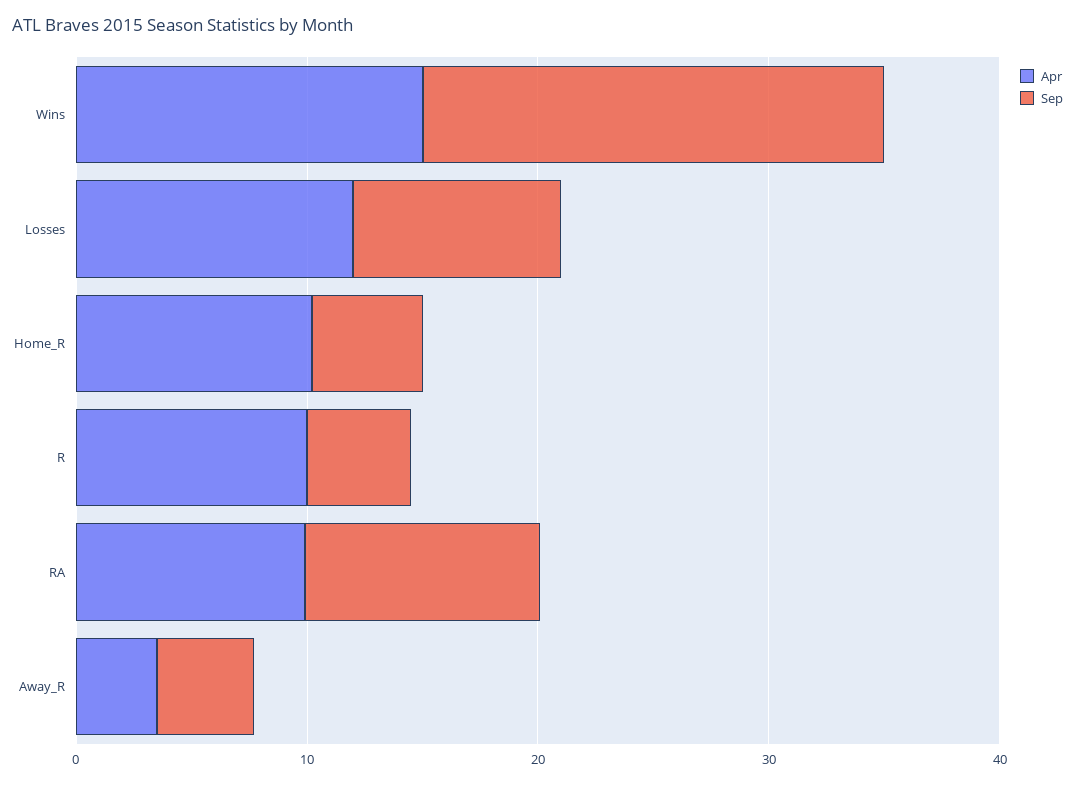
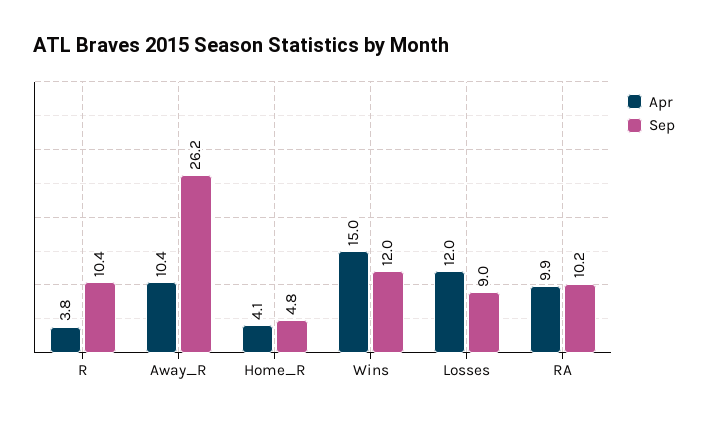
  {
    "Apr": {
      "Wins": 15,
      "Losses": 12,
-     "Home_R": 10,
+     "Home_R": 4.1,
-     "R": 10,
+     "R": 3.8,
      "RA": 9.9,
-     "Away_R": 4
+     "Away_R": 10.4
    },
    "Sep": {
-     "Wins": 20,
+     "Wins": 12,
      "Losses": 9,
      "Home_R": 4.8,
-     "R": 4,
+     "R": 10.4,
      "RA": 10.2,
-     "Away_R": 4
+     "Away_R": 26.2
    }
  }

